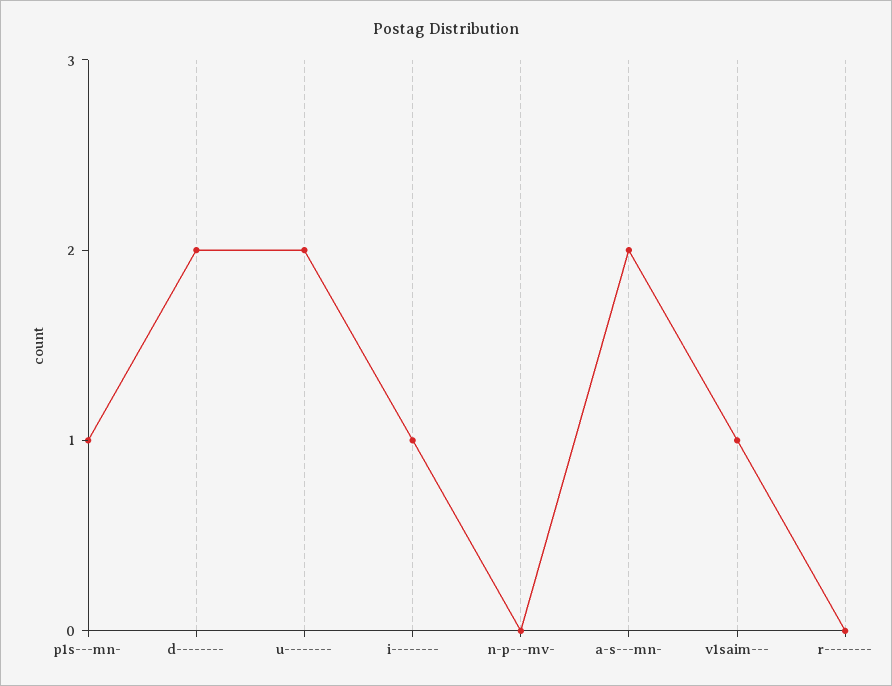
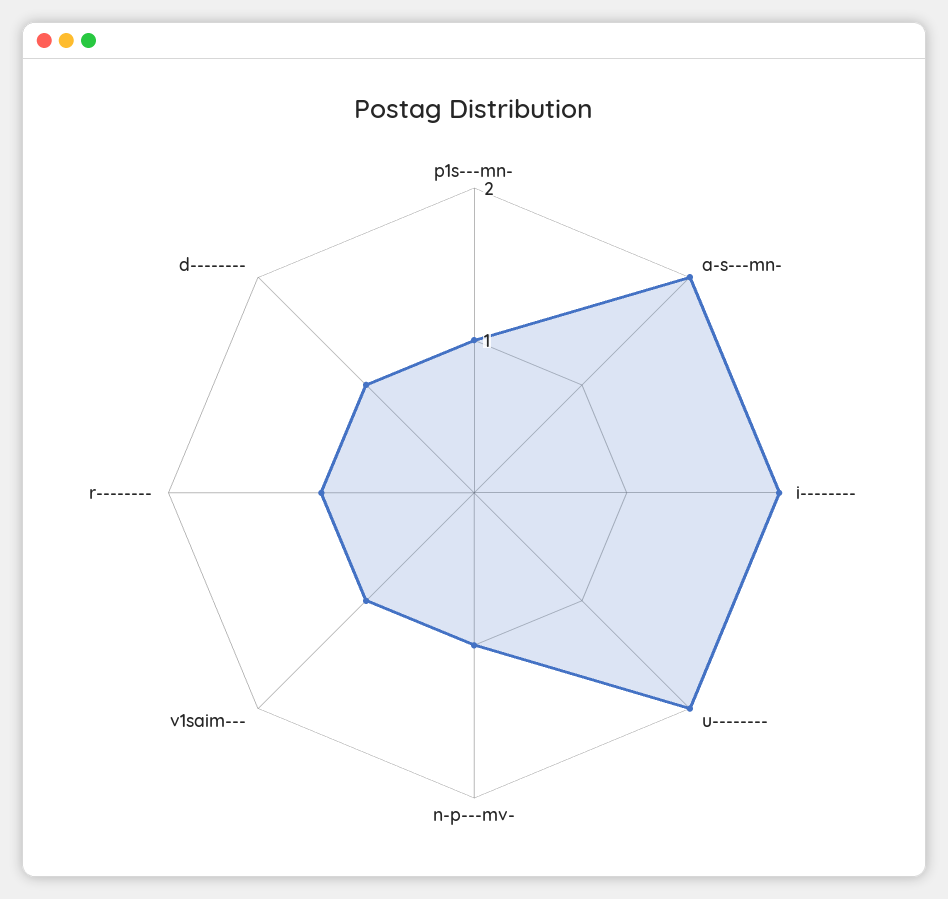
  {
    "p1s---mn-": 1,
-   "d--------": 2,
+   "d--------": 1,
    "u--------": 2,
-   "i--------": 1,
+   "i--------": 2,
-   "n-p---mv-": 0,
+   "n-p---mv-": 1,
    "a-s---mn-": 2,
    "v1saim---": 1,
-   "r--------": 0
+   "r--------": 1
  }

